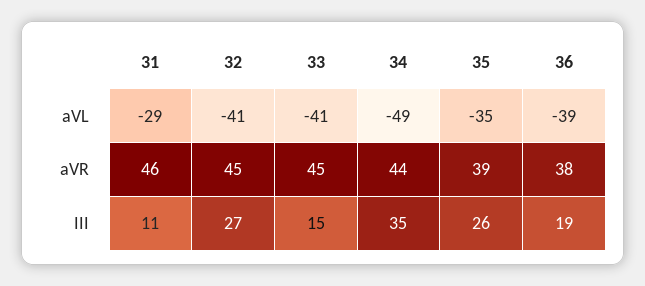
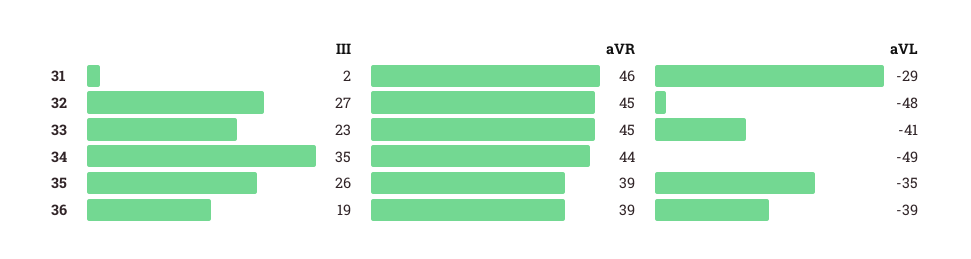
  {
    "31": {
      "aVL": -29,
      "aVR": 46,
-     "III": 11
+     "III": 2
    },
    "32": {
-     "aVL": -41,
+     "aVL": -48,
      "aVR": 45,
      "III": 27
    },
    "33": {
      "aVL": -41,
      "aVR": 45,
-     "III": 15
+     "III": 23
    },
    "34": {
      "aVL": -49,
      "aVR": 44,
      "III": 35
    },
    "35": {
      "aVL": -35,
      "aVR": 39,
      "III": 26
    },
    "36": {
      "aVL": -39,
-     "aVR": 38,
+     "aVR": 39,
      "III": 19
    }
  }

